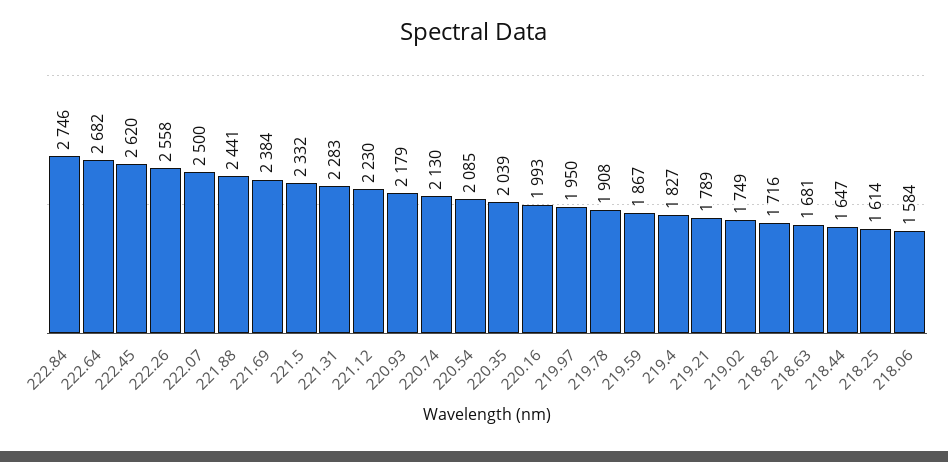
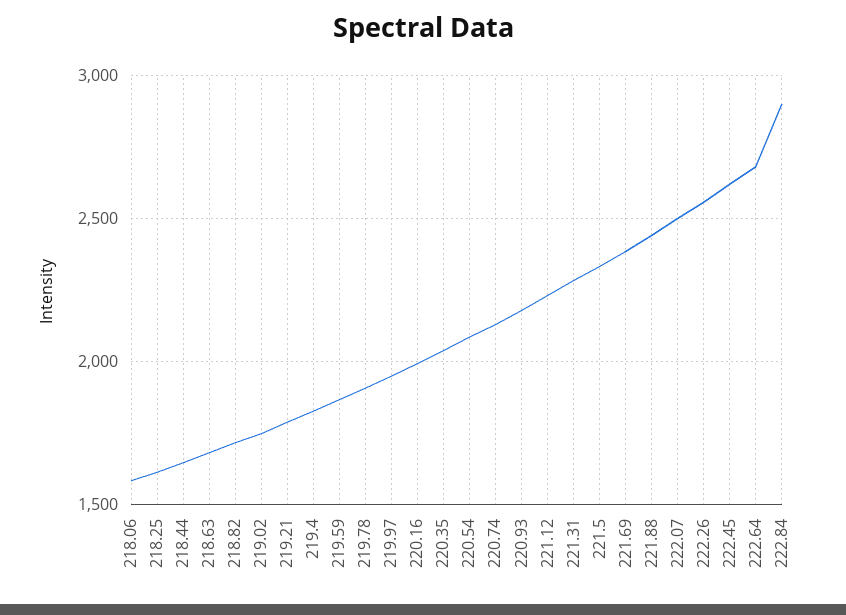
  {
-   "222.84": 2746,
+   "222.84": 2900,
    "222.64": 2682,
    "222.45": 2620,
    "222.26": 2558,
    "222.07": 2500,
    "221.88": 2441,
    "221.69": 2384,
    "221.5": 2332,
    "221.31": 2283,
    "221.12": 2230,
    "220.93": 2179,
    "220.74": 2130,
    "220.54": 2085,
    "220.35": 2039,
    "220.16": 1993,
    "219.97": 1950,
    "219.78": 1908,
    "219.59": 1867,
    "219.4": 1827,
    "219.21": 1789,
    "219.02": 1749,
    "218.82": 1716,
    "218.63": 1681,
    "218.44": 1647,
    "218.25": 1614,
    "218.06": 1584
  }

